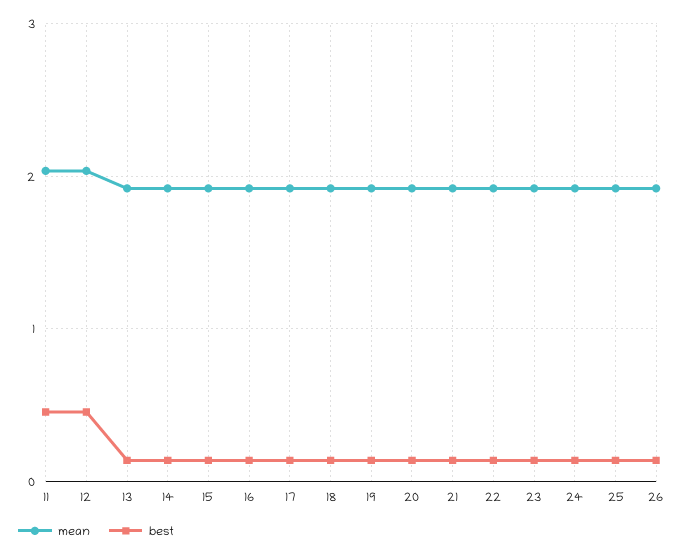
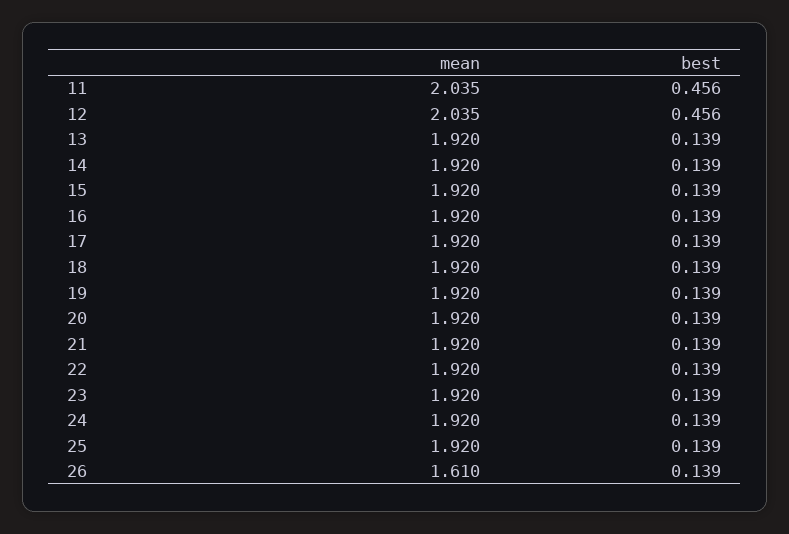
  {
    "mean": {
      "11": 2.035,
      "12": 2.035,
      "13": 1.92,
      "14": 1.92,
      "15": 1.92,
      "16": 1.92,
      "17": 1.92,
      "18": 1.92,
      "19": 1.92,
      "20": 1.92,
      "21": 1.92,
      "22": 1.92,
      "23": 1.92,
      "24": 1.92,
      "25": 1.92,
-     "26": 1.9
+     "26": 1.61
    },
    "best": {
      "11": 0.456,
      "12": 0.456,
      "13": 0.139,
      "14": 0.139,
      "15": 0.139,
      "16": 0.139,
      "17": 0.139,
      "18": 0.139,
      "19": 0.139,
      "20": 0.139,
      "21": 0.139,
      "22": 0.139,
      "23": 0.139,
      "24": 0.139,
      "25": 0.139,
      "26": 0.139
    }
  }

